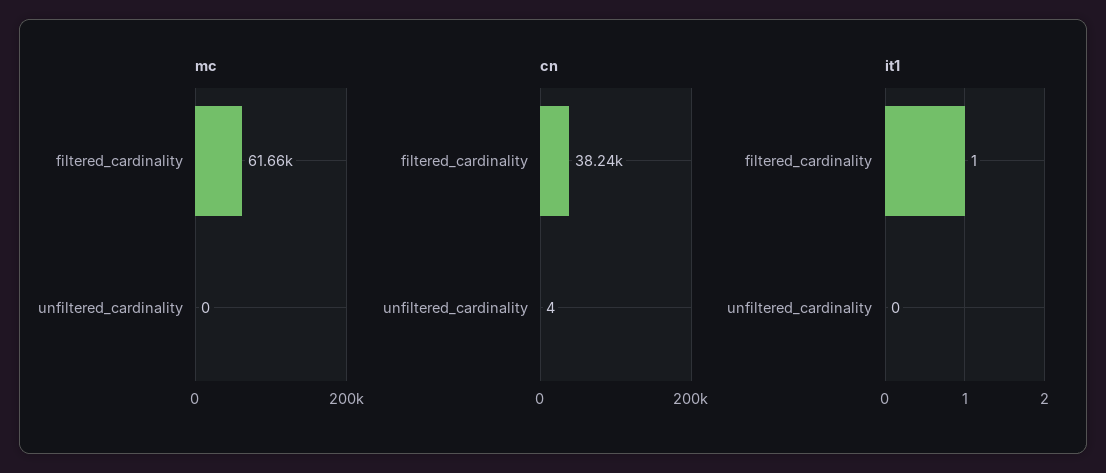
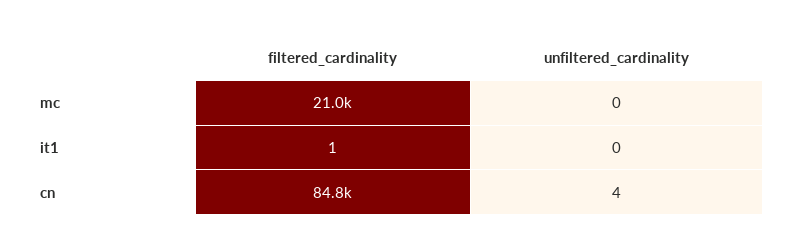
  {
    "mc": {
-     "filtered_cardinality": 61660,
+     "filtered_cardinality": 21000,
      "unfiltered_cardinality": 0
    },
    "cn": {
-     "filtered_cardinality": 38240,
+     "filtered_cardinality": 84800,
      "unfiltered_cardinality": 4
    },
    "it1": {
      "filtered_cardinality": 1,
      "unfiltered_cardinality": 0
    }
  }

